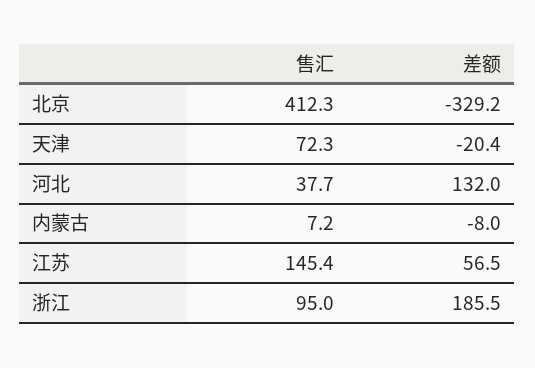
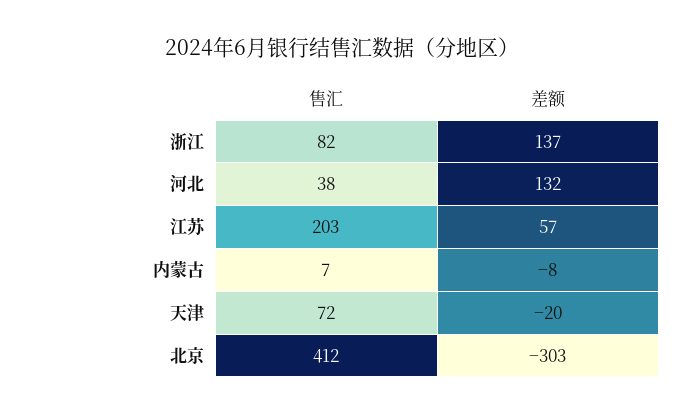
  {
    "售汇": {
      "北京": 412.3,
      "天津": 72.3,
      "河北": 37.7,
      "内蒙古": 7.2,
-     "江苏": 145.4,
+     "江苏": 203,
-     "浙江": 95
+     "浙江": 82
    },
    "差额": {
-     "北京": -329.2,
+     "北京": -303,
      "天津": -20.4,
      "河北": 132,
      "内蒙古": -8,
      "江苏": 56.5,
-     "浙江": 185.5
+     "浙江": 137
    }
  }

